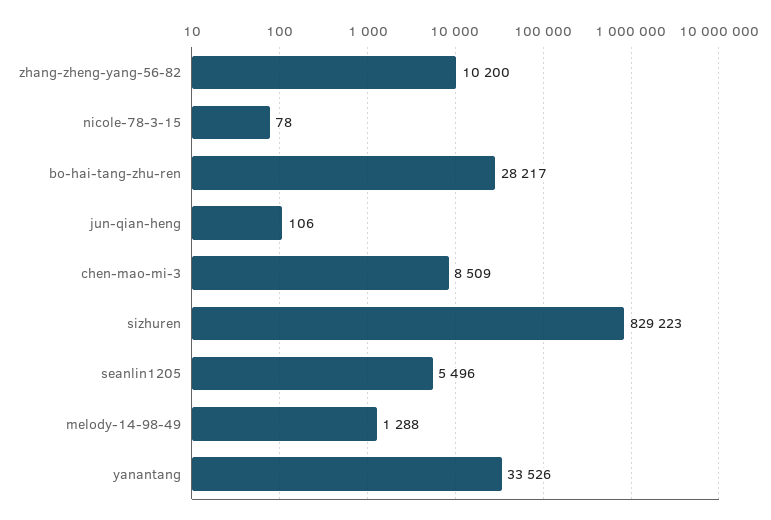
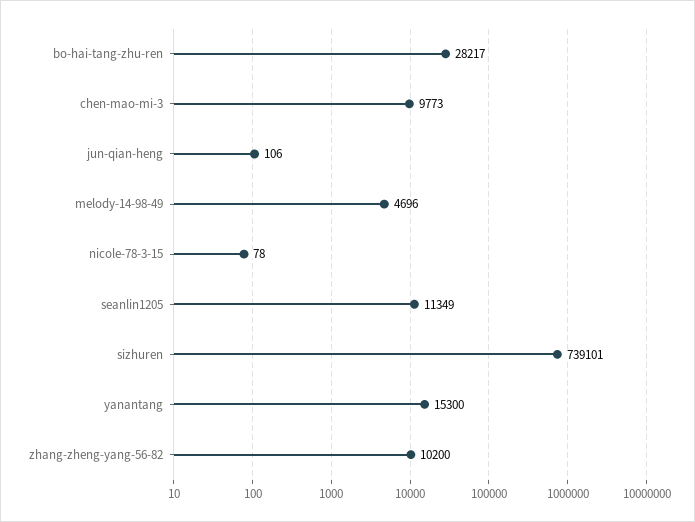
  {
    "zhang-zheng-yang-56-82": 10200,
    "nicole-78-3-15": 78,
    "bo-hai-tang-zhu-ren": 28217,
    "jun-qian-heng": 106,
-   "chen-mao-mi-3": 8509,
+   "chen-mao-mi-3": 9773,
-   "sizhuren": 829223,
+   "sizhuren": 739101,
-   "seanlin1205": 5496,
+   "seanlin1205": 11349,
-   "melody-14-98-49": 1288,
+   "melody-14-98-49": 4696,
-   "yanantang": 33526
+   "yanantang": 15300
  }

